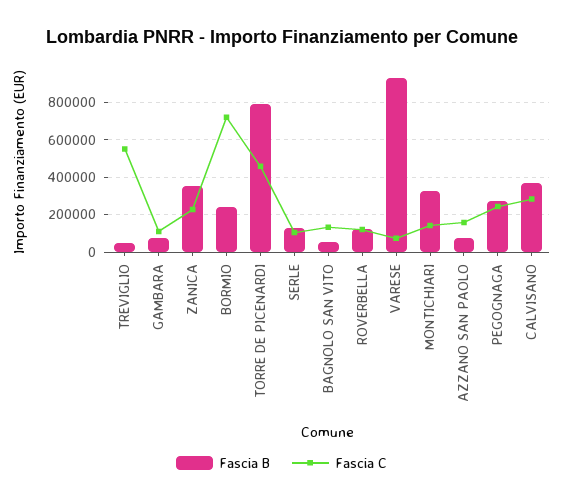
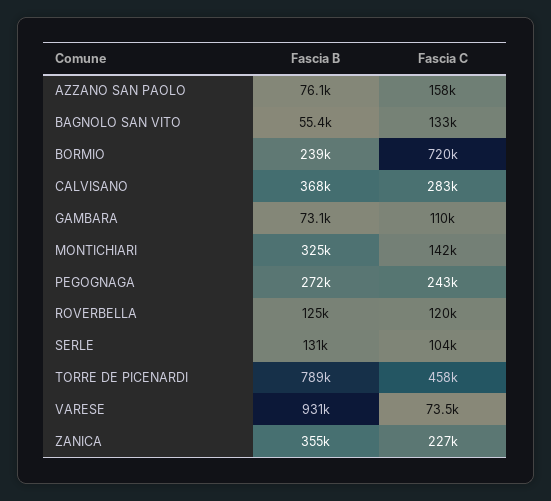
  {
    "Fascia B": {
-     "TREVIGLIO": 50000,
      "GAMBARA": 73100,
      "ZANICA": 355000,
      "BORMIO": 239000,
      "TORRE DE PICENARDI": 789000,
      "SERLE": 131000,
      "BAGNOLO SAN VITO": 55400,
      "ROVERBELLA": 125000,
      "VARESE": 931000,
      "MONTICHIARI": 325000,
      "AZZANO SAN PAOLO": 76100,
      "PEGOGNAGA": 272000,
      "CALVISANO": 368000
    },
    "Fascia C": {
-     "TREVIGLIO": 550000,
      "GAMBARA": 110000,
      "ZANICA": 227000,
      "BORMIO": 720000,
      "TORRE DE PICENARDI": 458000,
      "SERLE": 104000,
      "BAGNOLO SAN VITO": 133000,
      "ROVERBELLA": 120000,
      "VARESE": 73500,
      "MONTICHIARI": 142000,
      "AZZANO SAN PAOLO": 158000,
      "PEGOGNAGA": 243000,
      "CALVISANO": 283000
    }
  }

